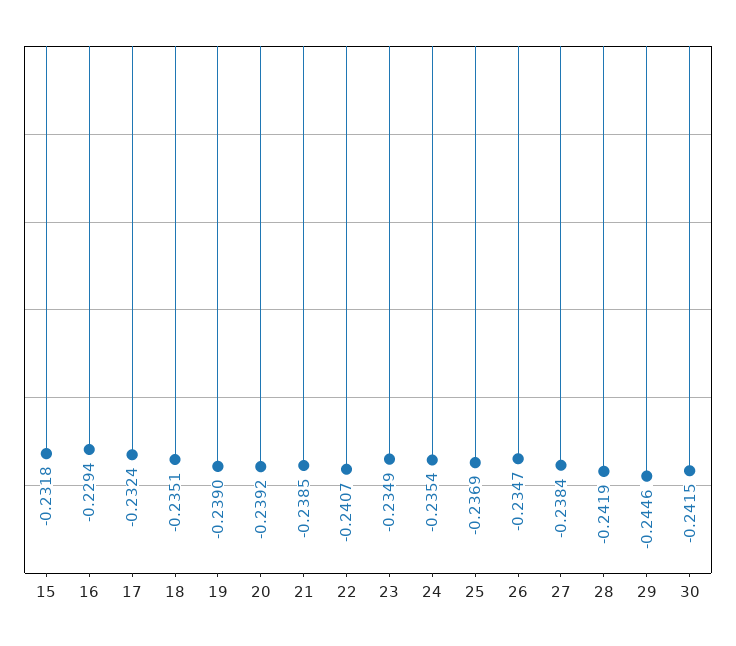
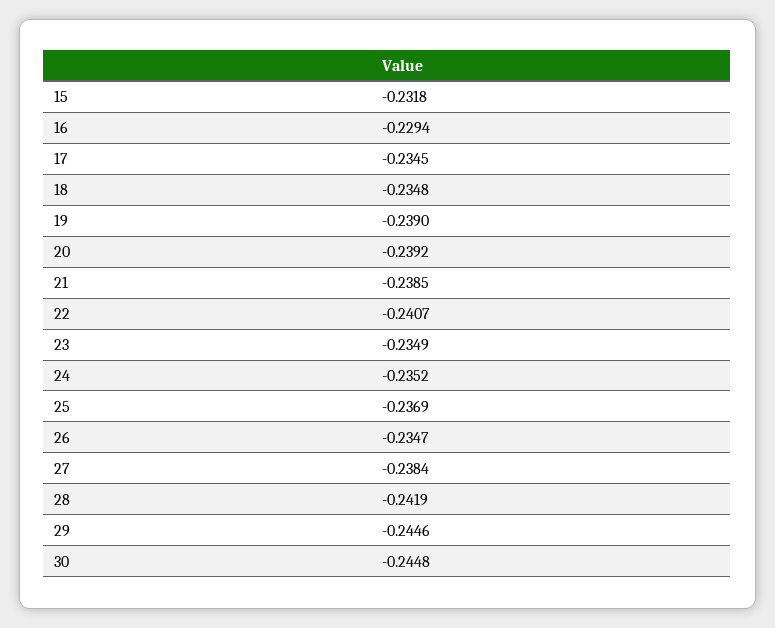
  {
    "15": -0.2318,
    "16": -0.2294,
-   "17": -0.2324,
+   "17": -0.2345,
-   "18": -0.2351,
+   "18": -0.2348,
    "19": -0.239,
    "20": -0.2392,
    "21": -0.2385,
    "22": -0.2407,
    "23": -0.2349,
-   "24": -0.2354,
+   "24": -0.2352,
    "25": -0.2369,
    "26": -0.2347,
    "27": -0.2384,
    "28": -0.2419,
    "29": -0.2446,
-   "30": -0.2415
+   "30": -0.2448
  }

